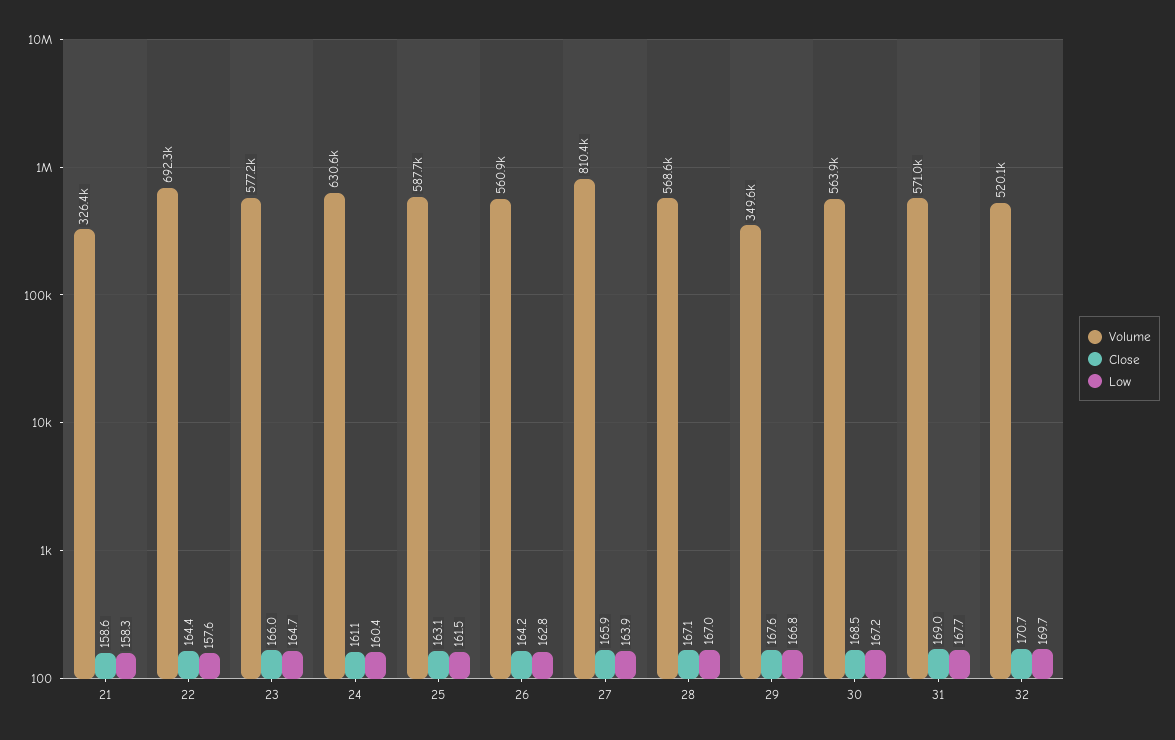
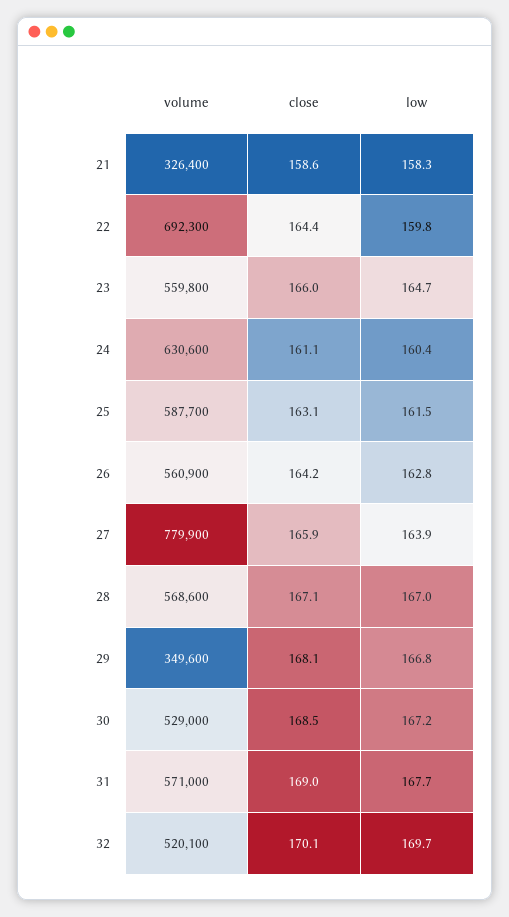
  {
    "Volume": {
      "21": 326400,
      "22": 692300,
-     "23": 577200,
+     "23": 559800,
      "24": 630600,
      "25": 587700,
      "26": 560900,
-     "27": 810400,
+     "27": 779900,
      "28": 568600,
      "29": 349600,
-     "30": 563900,
+     "30": 529000,
      "31": 571000,
      "32": 520100
    },
    "Close": {
      "21": 158.6,
      "22": 164.4,
      "23": 166,
      "24": 161.1,
      "25": 163.1,
      "26": 164.2,
      "27": 165.9,
      "28": 167.1,
-     "29": 167.6,
+     "29": 168.1,
      "30": 168.5,
      "31": 169,
-     "32": 170.7
+     "32": 170.1
    },
    "Low": {
      "21": 158.3,
-     "22": 157.6,
+     "22": 159.8,
      "23": 164.7,
      "24": 160.4,
      "25": 161.5,
      "26": 162.8,
      "27": 163.9,
      "28": 167,
      "29": 166.8,
      "30": 167.2,
      "31": 167.7,
      "32": 169.7
    }
  }

